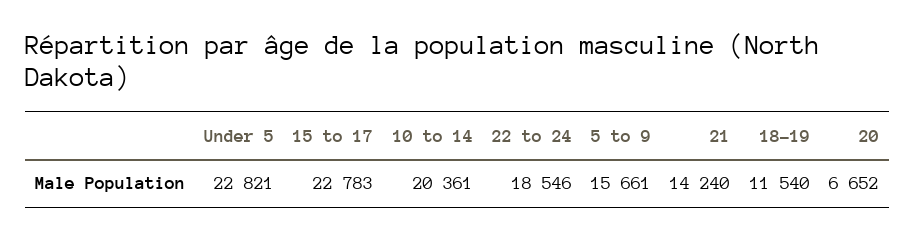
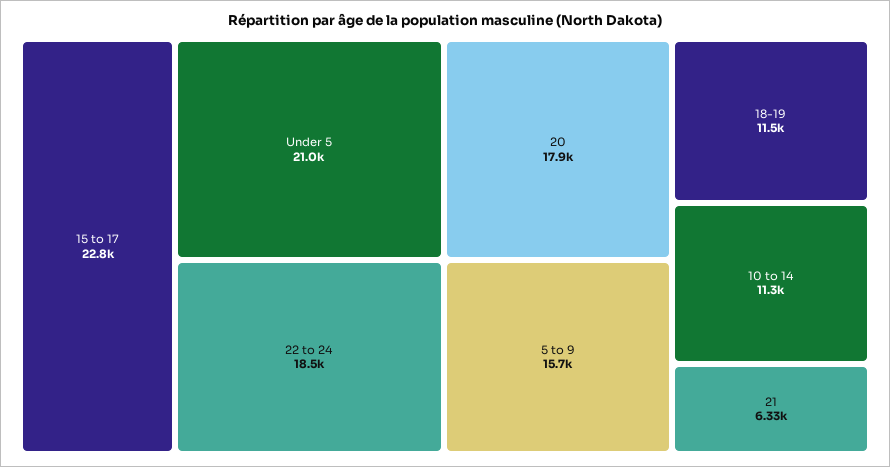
  {
-   "Under 5": 22821,
+   "Under 5": 21000,
    "15 to 17": 22783,
-   "10 to 14": 20361,
+   "10 to 14": 11300,
    "22 to 24": 18546,
    "5 to 9": 15661,
-   "21": 14240,
+   "21": 6330,
    "18-19": 11540,
-   "20": 6652
+   "20": 17900
  }

